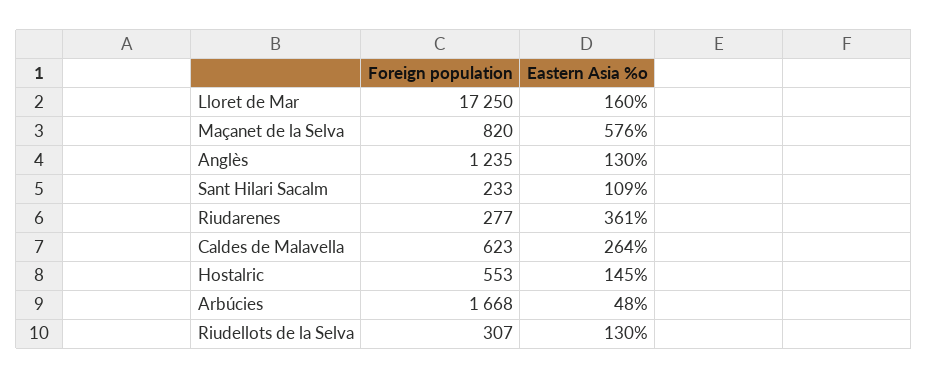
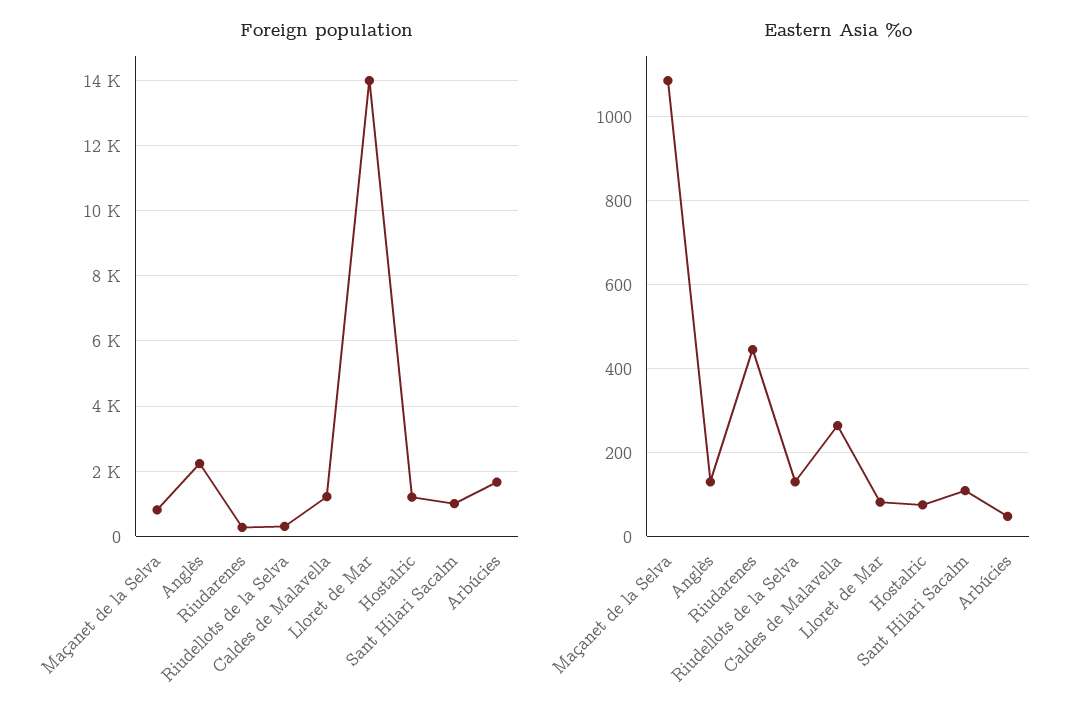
  {
    "Foreign population": {
-     "Lloret de Mar": 17250,
+     "Lloret de Mar": 14000,
      "Maçanet de la Selva": 820,
-     "Anglès": 1235,
+     "Anglès": 2200,
-     "Sant Hilari Sacalm": 233,
+     "Sant Hilari Sacalm": 1000,
      "Riudarenes": 277,
-     "Caldes de Malavella": 623,
+     "Caldes de Malavella": 1200,
-     "Hostalric": 553,
+     "Hostalric": 1200,
      "Arbúcies": 1668,
      "Riudellots de la Selva": 307
    },
    "Eastern Asia %o": {
-     "Lloret de Mar": 160,
+     "Lloret de Mar": 80,
-     "Maçanet de la Selva": 576,
+     "Maçanet de la Selva": 1080,
      "Anglès": 130,
      "Sant Hilari Sacalm": 109,
-     "Riudarenes": 361,
+     "Riudarenes": 440,
      "Caldes de Malavella": 264,
-     "Hostalric": 145,
+     "Hostalric": 80,
      "Arbúcies": 48,
      "Riudellots de la Selva": 130
    }
  }

